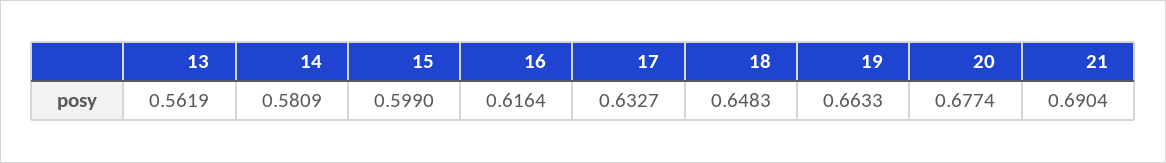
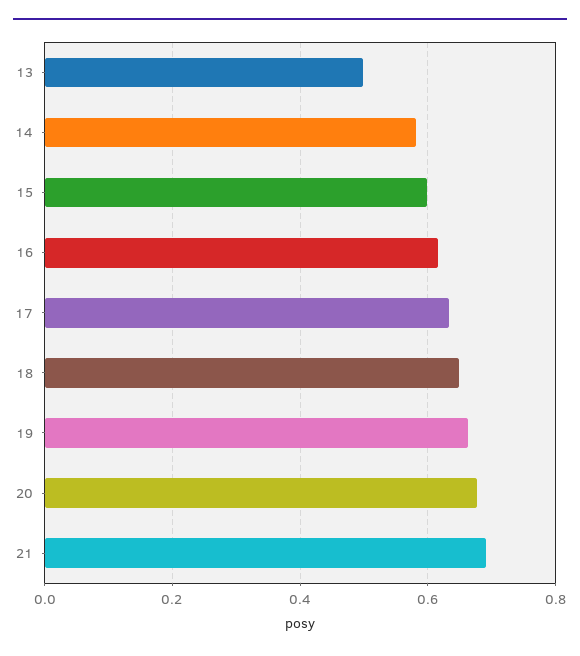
  {
-   "13": 0.5619,
+   "13": 0.5,
    "14": 0.5809,
    "15": 0.599,
    "16": 0.6164,
    "17": 0.6327,
    "18": 0.6483,
    "19": 0.6633,
    "20": 0.6774,
    "21": 0.6904
  }

